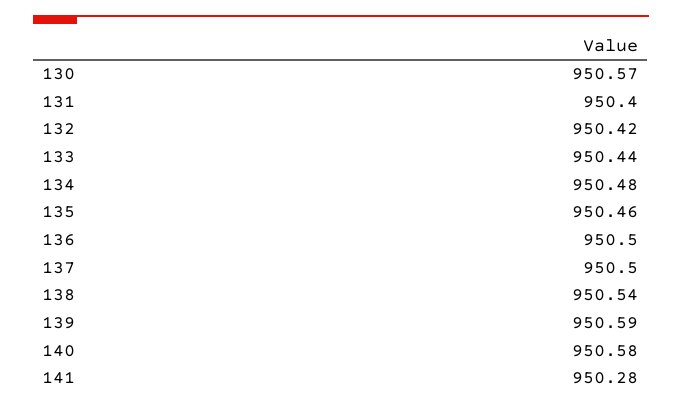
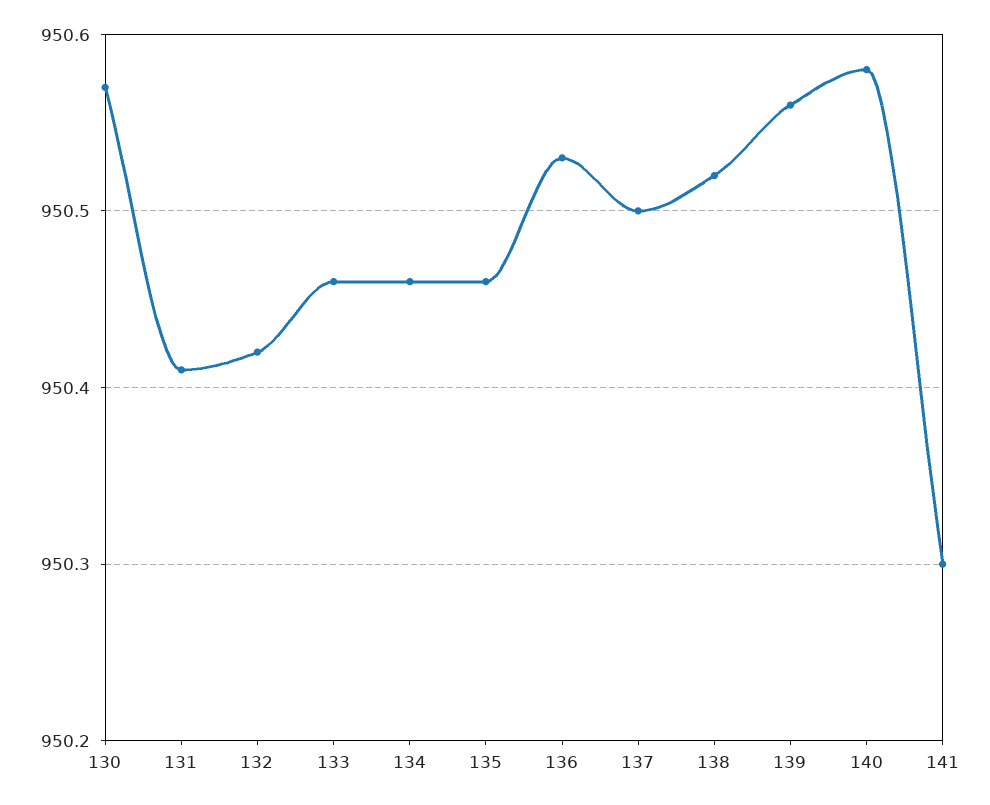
  {
    "130": 950.57,
-   "131": 950.4,
+   "131": 950.41,
    "132": 950.42,
-   "133": 950.44,
+   "133": 950.46,
-   "134": 950.48,
+   "134": 950.46,
    "135": 950.46,
-   "136": 950.5,
+   "136": 950.53,
    "137": 950.5,
-   "138": 950.54,
+   "138": 950.52,
-   "139": 950.59,
+   "139": 950.56,
    "140": 950.58,
-   "141": 950.28
+   "141": 950.3
  }

